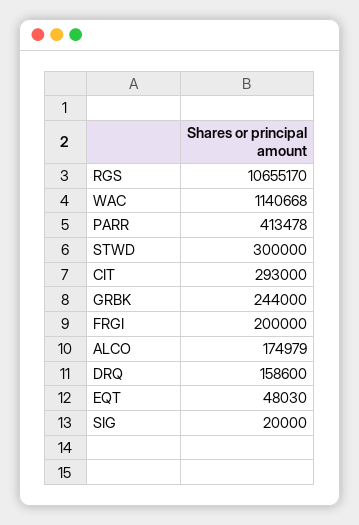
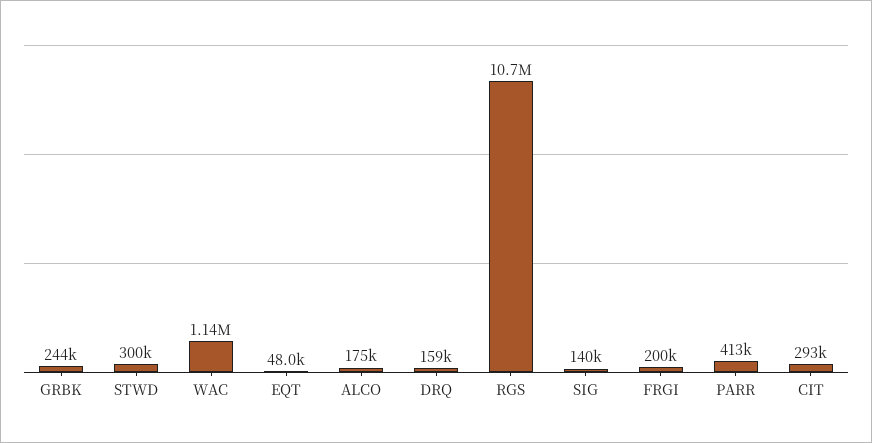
  {
    "RGS": 10655170,
    "WAC": 1140668,
    "PARR": 413478,
    "STWD": 300000,
    "CIT": 293000,
    "GRBK": 244000,
    "FRGI": 200000,
    "ALCO": 174979,
    "DRQ": 158600,
    "EQT": 48030,
-   "SIG": 20000
+   "SIG": 140000
  }

